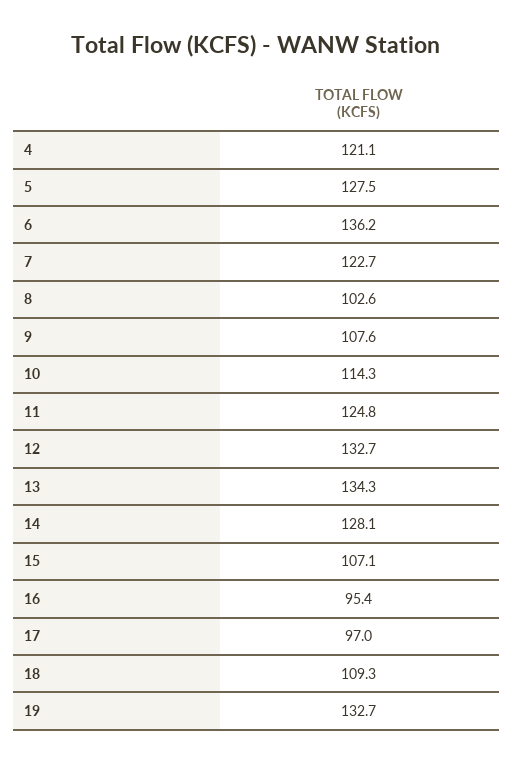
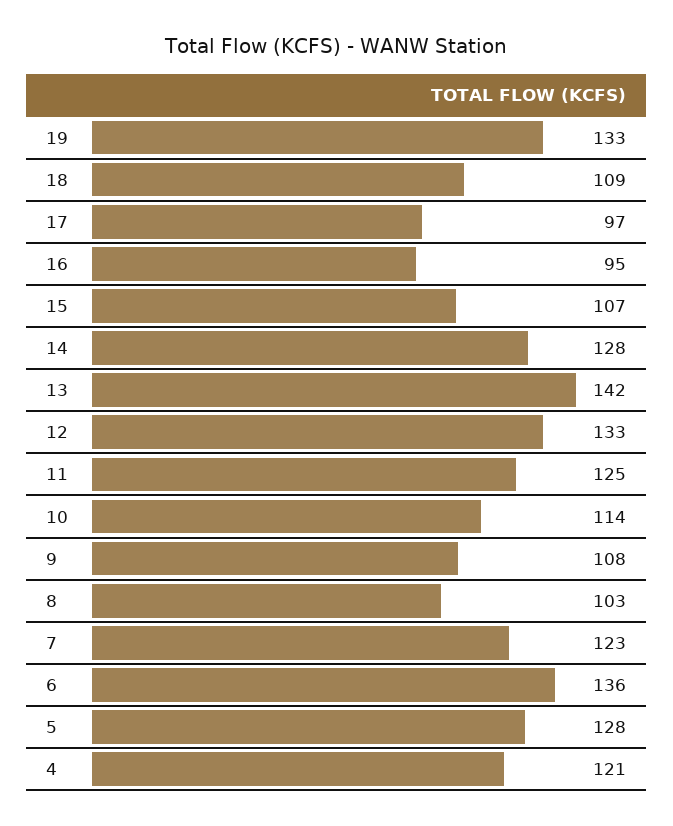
  {
    "4": 121.1,
    "5": 127.5,
    "6": 136.2,
    "7": 122.7,
    "8": 102.6,
    "9": 107.6,
    "10": 114.3,
    "11": 124.8,
    "12": 132.7,
-   "13": 134.3,
+   "13": 142,
    "14": 128.1,
    "15": 107.1,
    "16": 95.4,
    "17": 97,
    "18": 109.3,
    "19": 132.7
  }

